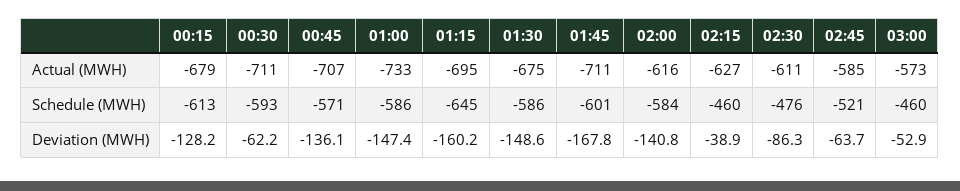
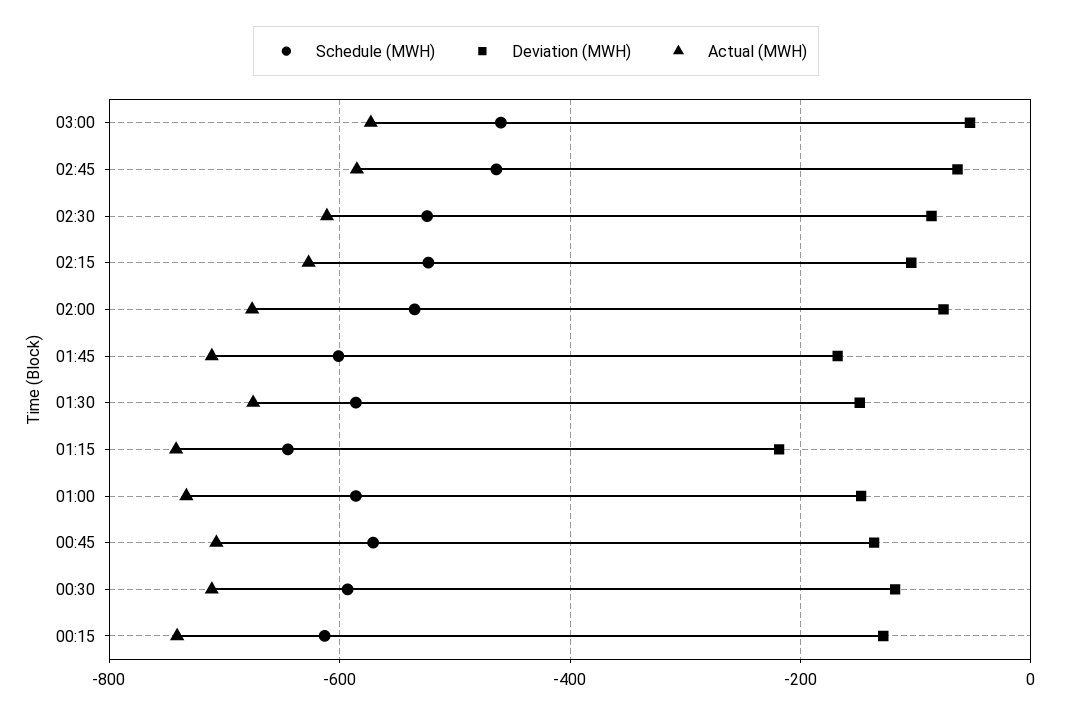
  {
    "Actual (MWH)": {
-     "00:15": -679,
+     "00:15": -740,
      "00:30": -711,
      "00:45": -707,
      "01:00": -733,
-     "01:15": -695,
+     "01:15": -740,
      "01:30": -675,
      "01:45": -711,
-     "02:00": -616,
+     "02:00": -680,
      "02:15": -627,
      "02:30": -611,
      "02:45": -585,
      "03:00": -573
    },
    "Schedule (MWH)": {
      "00:15": -613,
      "00:30": -593,
      "00:45": -571,
      "01:00": -586,
      "01:15": -645,
      "01:30": -586,
      "01:45": -601,
-     "02:00": -584,
+     "02:00": -540,
-     "02:15": -460,
+     "02:15": -520,
-     "02:30": -476,
+     "02:30": -520,
-     "02:45": -521,
+     "02:45": -460,
      "03:00": -460
    },
    "Deviation (MWH)": {
      "00:15": -128.2,
-     "00:30": -62.2,
+     "00:30": -120,
      "00:45": -136.1,
      "01:00": -147.4,
-     "01:15": -160.2,
+     "01:15": -220,
      "01:30": -148.6,
      "01:45": -167.8,
-     "02:00": -140.8,
+     "02:00": -80,
-     "02:15": -38.9,
+     "02:15": -100,
      "02:30": -86.3,
      "02:45": -63.7,
      "03:00": -52.9
    }
  }

